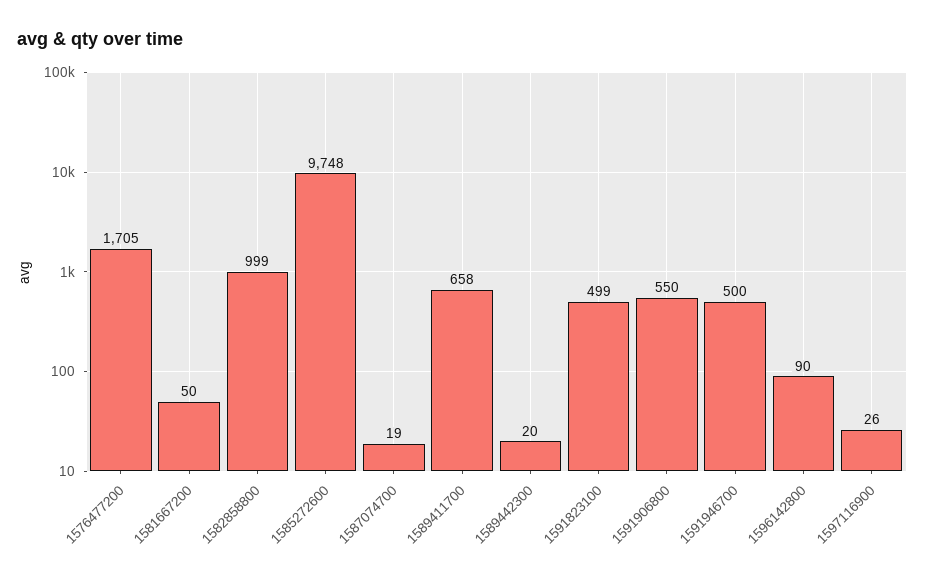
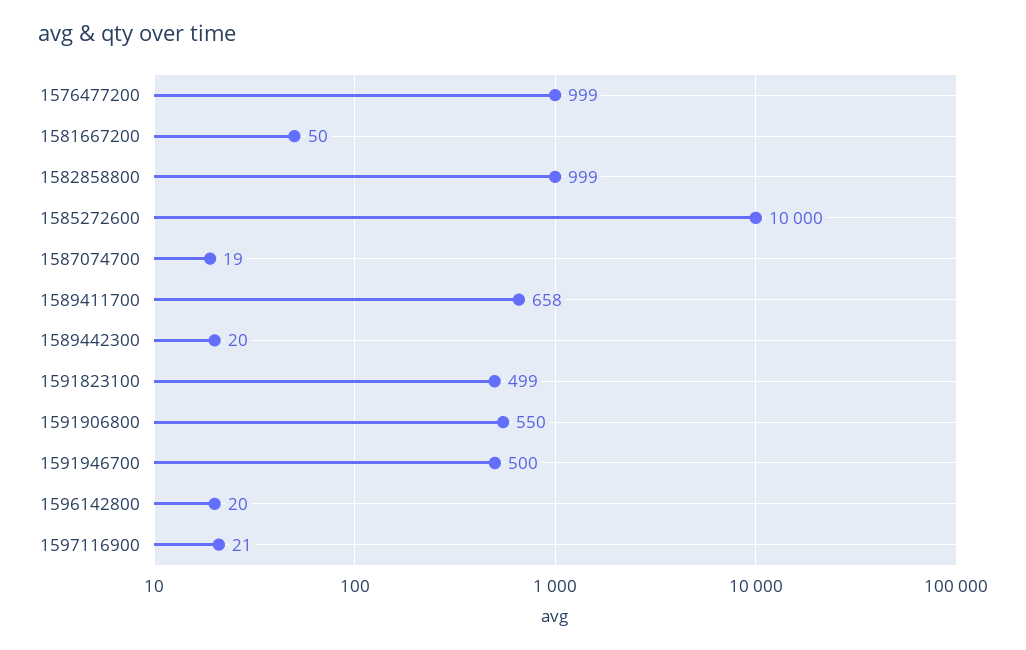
  {
-   "1576477200": 1705,
+   "1576477200": 999,
    "1581667200": 50,
    "1582858800": 999,
-   "1585272600": 9748,
+   "1585272600": 10000,
    "1587074700": 19,
    "1589411700": 658,
    "1589442300": 20,
    "1591823100": 499,
    "1591906800": 550,
    "1591946700": 500,
-   "1596142800": 90,
+   "1596142800": 20,
-   "1597116900": 26
+   "1597116900": 21
  }

